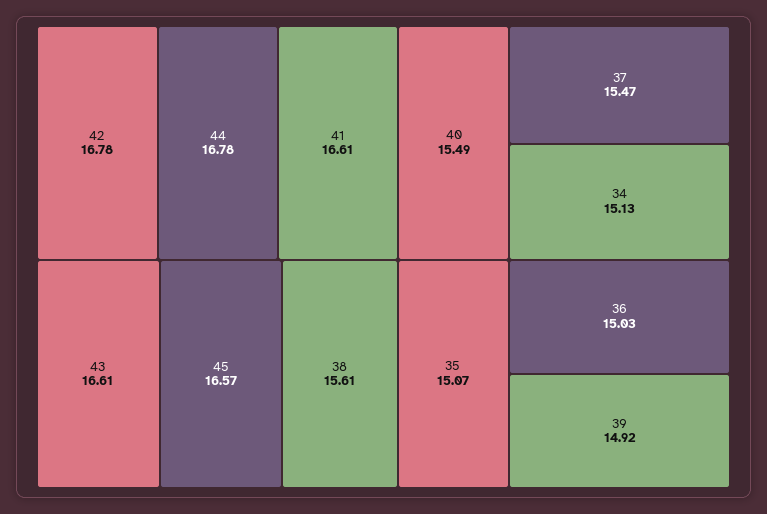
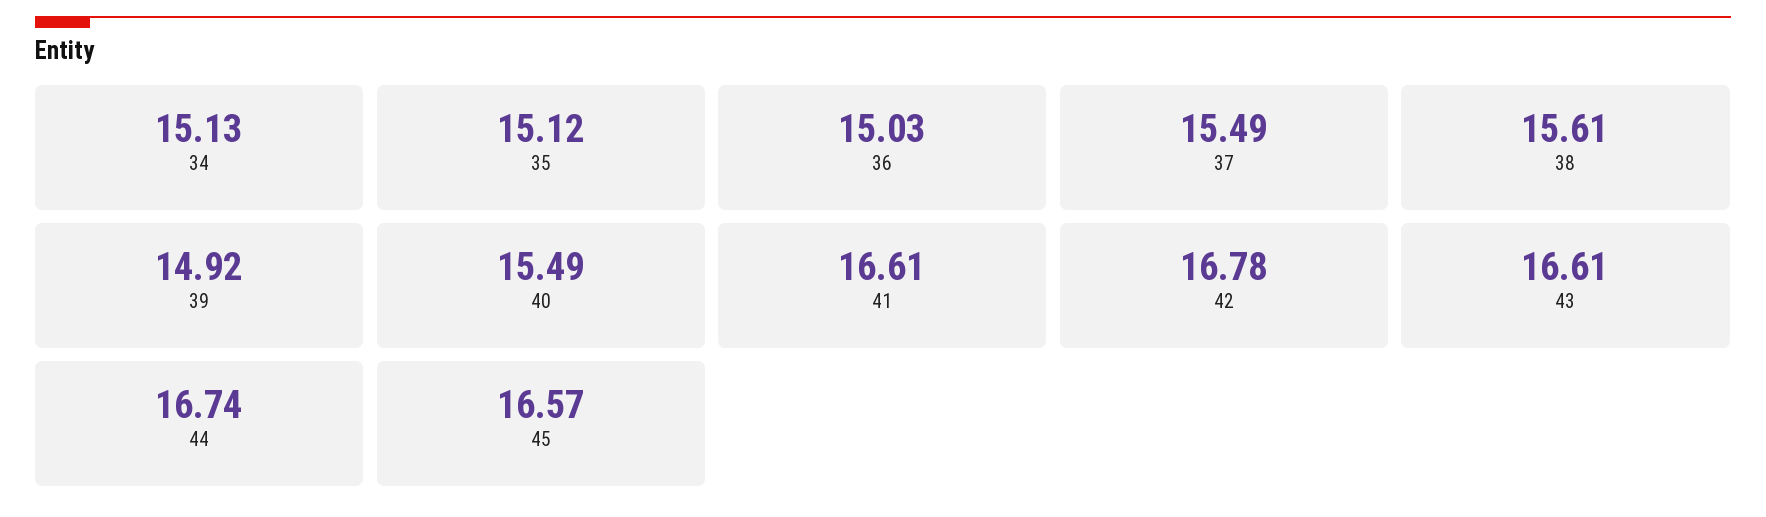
  {
    "42": 16.78,
-   "44": 16.78,
+   "44": 16.74,
    "41": 16.61,
    "43": 16.61,
    "45": 16.57,
    "38": 15.61,
    "40": 15.49,
-   "37": 15.47,
+   "37": 15.49,
    "34": 15.13,
-   "35": 15.07,
+   "35": 15.12,
    "36": 15.03,
    "39": 14.92
  }

